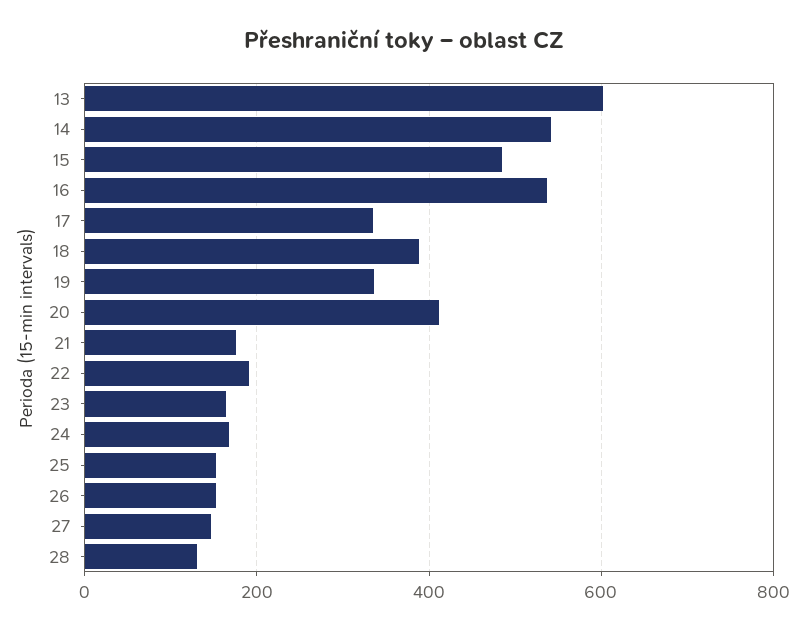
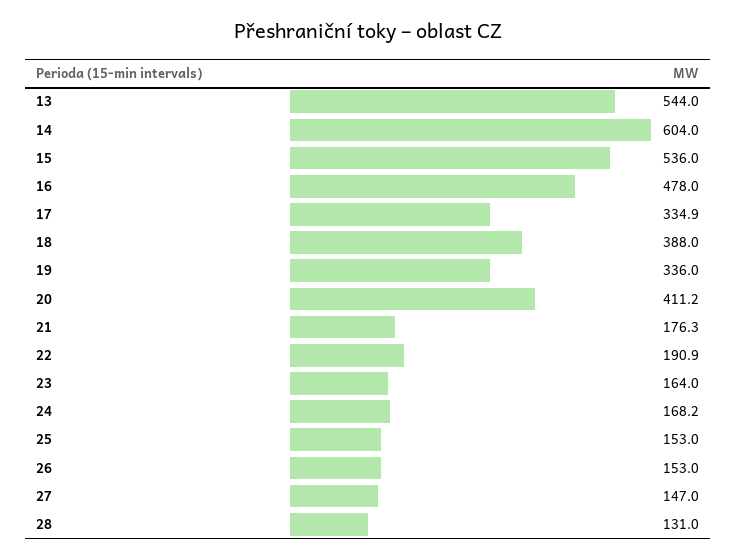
  {
-   "13": 600,
+   "13": 544,
-   "14": 540,
+   "14": 604,
-   "15": 480,
+   "15": 536,
-   "16": 540,
+   "16": 478,
    "17": 334.9,
    "18": 388,
    "19": 336,
    "20": 411.2,
    "21": 176.3,
    "22": 190.9,
    "23": 164,
    "24": 168.2,
    "25": 153,
    "26": 153,
    "27": 147,
    "28": 131
  }

